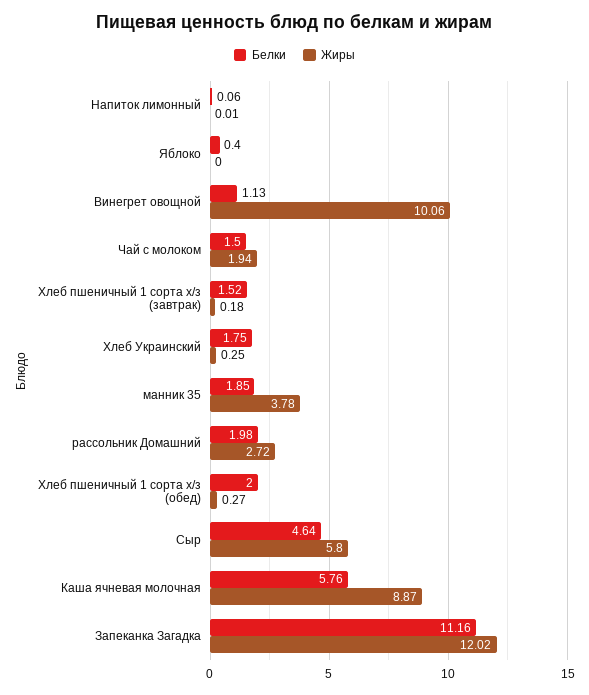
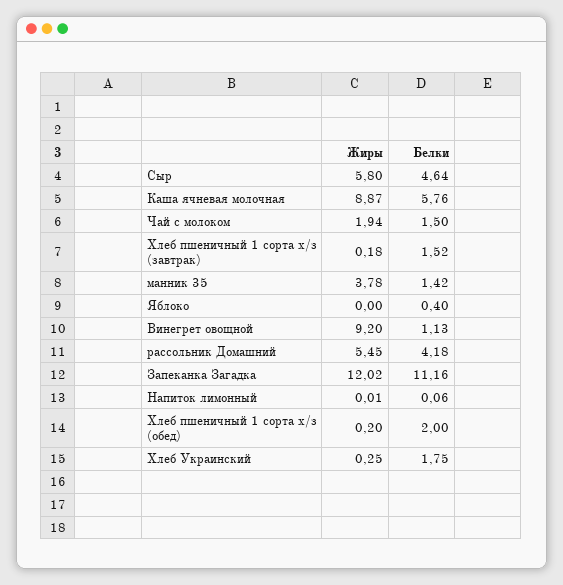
  {
    "Белки": {
      "Напиток лимонный": 0.06,
      "Яблоко": 0.4,
      "Винегрет овощной": 1.13,
      "Чай с молоком": 1.5,
      "Хлеб пшеничный 1 сорта х/з (завтрак)": 1.52,
      "Хлеб Украинский": 1.75,
-     "манник 35": 1.85,
+     "манник 35": 1.42,
-     "рассольник Домашний": 1.98,
+     "рассольник Домашний": 4.18,
      "Хлеб пшеничный 1 сорта х/з (обед)": 2,
      "Сыр": 4.64,
      "Каша ячневая молочная": 5.76,
      "Запеканка Загадка": 11.16
    },
    "Жиры": {
      "Напиток лимонный": 0.01,
      "Яблоко": 0,
-     "Винегрет овощной": 10.06,
+     "Винегрет овощной": 9.2,
      "Чай с молоком": 1.94,
      "Хлеб пшеничный 1 сорта х/з (завтрак)": 0.18,
      "Хлеб Украинский": 0.25,
      "манник 35": 3.78,
-     "рассольник Домашний": 2.72,
+     "рассольник Домашний": 5.45,
-     "Хлеб пшеничный 1 сорта х/з (обед)": 0.27,
+     "Хлеб пшеничный 1 сорта х/з (обед)": 0.2,
      "Сыр": 5.8,
      "Каша ячневая молочная": 8.87,
      "Запеканка Загадка": 12.02
    }
  }

